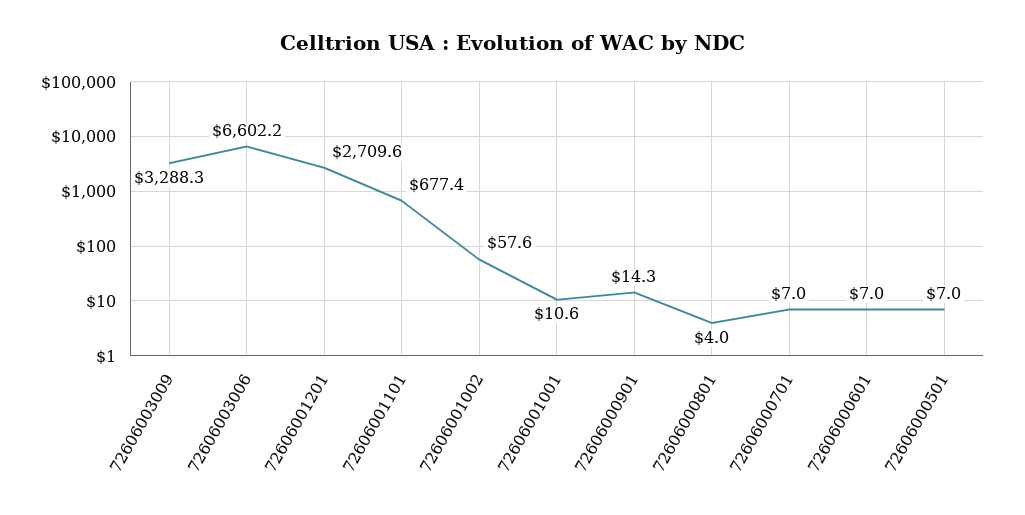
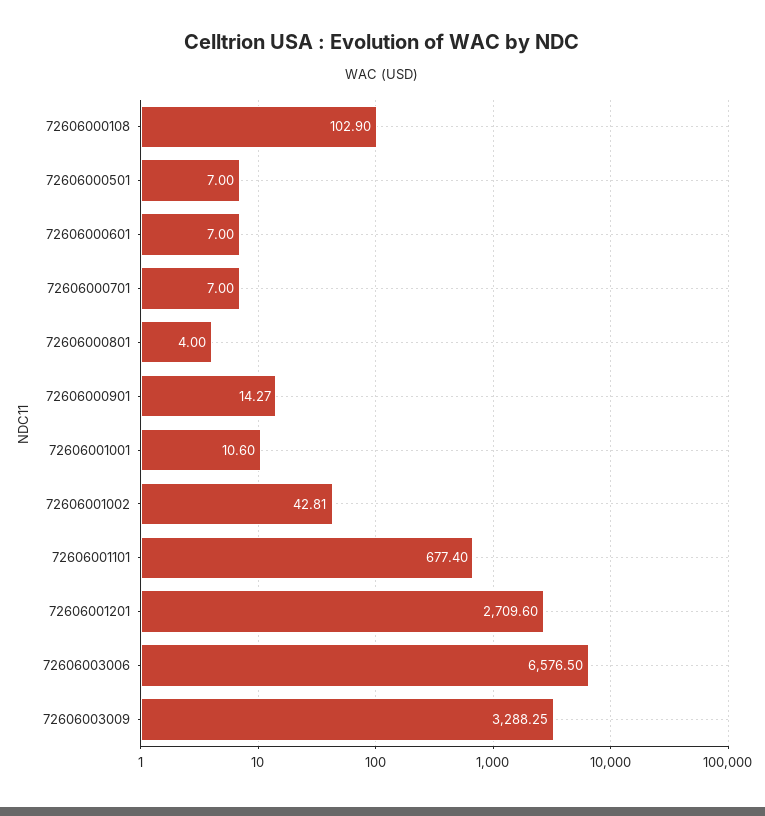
  {
    "72606003009": 3288.25,
-   "72606003006": 6602.2,
+   "72606003006": 6576.5,
    "72606001201": 2709.6,
    "72606001101": 677.4,
-   "72606001002": 57.6,
+   "72606001002": 42.81,
    "72606001001": 10.6,
    "72606000901": 14.27,
    "72606000801": 4,
    "72606000701": 7,
    "72606000601": 7,
-   "72606000501": 7
+   "72606000501": 7,
+   "72606000108": 102.9
  }

